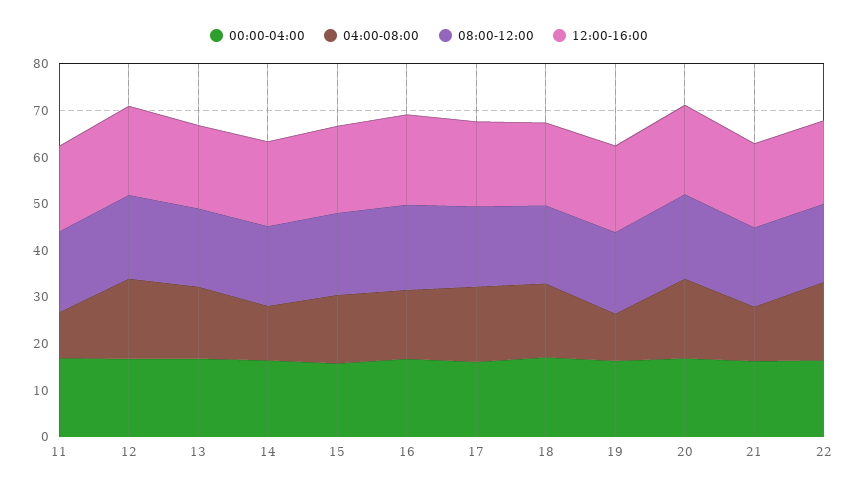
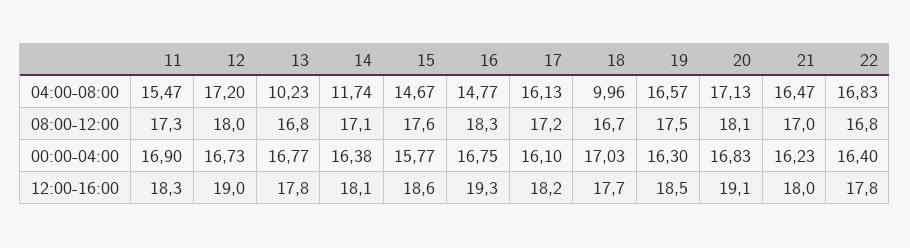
  {
    "00:00-04:00": {
      "11": 16.9,
      "12": 16.73,
      "13": 16.77,
      "14": 16.38,
      "15": 15.77,
      "16": 16.75,
      "17": 16.1,
      "18": 17.03,
      "19": 16.3,
      "20": 16.83,
      "21": 16.23,
      "22": 16.4
    },
    "04:00-08:00": {
-     "11": 10,
+     "11": 15.47,
      "12": 17.2,
-     "13": 16,
+     "13": 10.23,
      "14": 11.74,
      "15": 14.67,
      "16": 14.77,
      "17": 16.13,
-     "18": 16,
+     "18": 9.96,
-     "19": 10,
+     "19": 16.57,
      "20": 17.13,
-     "21": 12,
+     "21": 16.47,
      "22": 16.83
    },
    "08:00-12:00": {
      "11": 17.3,
      "12": 18,
      "13": 16.8,
      "14": 17.1,
      "15": 17.6,
      "16": 18.3,
      "17": 17.2,
      "18": 16.7,
      "19": 17.5,
      "20": 18.1,
      "21": 17,
      "22": 16.8
    },
    "12:00-16:00": {
      "11": 18.3,
      "12": 19,
      "13": 17.8,
      "14": 18.1,
      "15": 18.6,
      "16": 19.3,
      "17": 18.2,
      "18": 17.7,
      "19": 18.5,
      "20": 19.1,
      "21": 18,
      "22": 17.8
    }
  }

